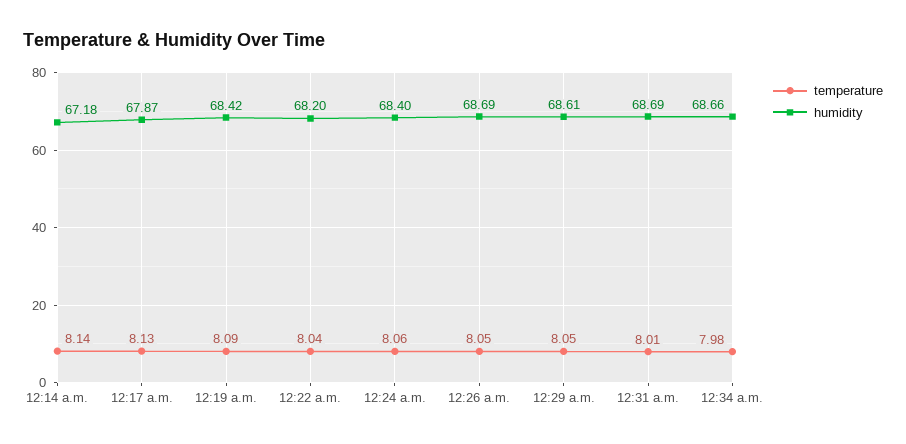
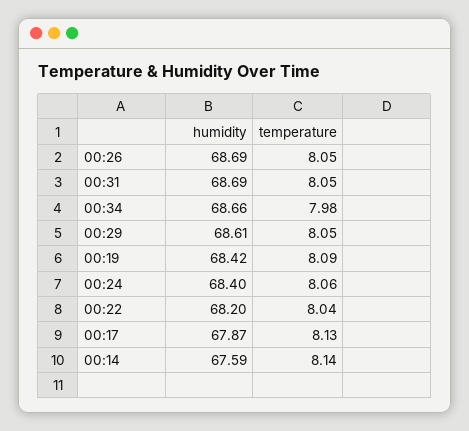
  {
    "temperature": {
      "12:14 a.m.": 8.14,
      "12:17 a.m.": 8.13,
      "12:19 a.m.": 8.09,
      "12:22 a.m.": 8.04,
      "12:24 a.m.": 8.06,
      "12:26 a.m.": 8.05,
      "12:29 a.m.": 8.05,
-     "12:31 a.m.": 8.01,
+     "12:31 a.m.": 8.05,
      "12:34 a.m.": 7.98
    },
    "humidity": {
-     "12:14 a.m.": 67.18,
+     "12:14 a.m.": 67.59,
      "12:17 a.m.": 67.87,
      "12:19 a.m.": 68.42,
      "12:22 a.m.": 68.2,
      "12:24 a.m.": 68.4,
      "12:26 a.m.": 68.69,
      "12:29 a.m.": 68.61,
      "12:31 a.m.": 68.69,
      "12:34 a.m.": 68.66
    }
  }

